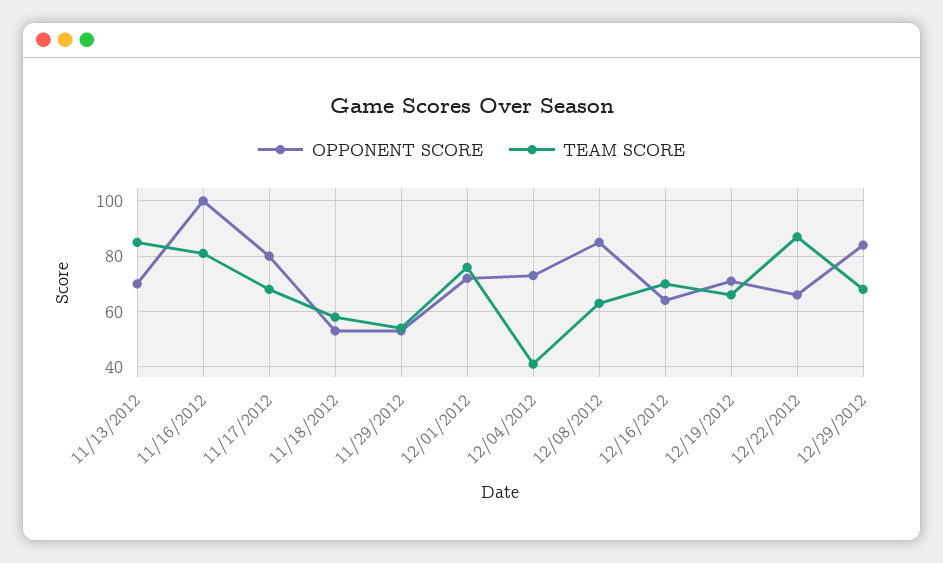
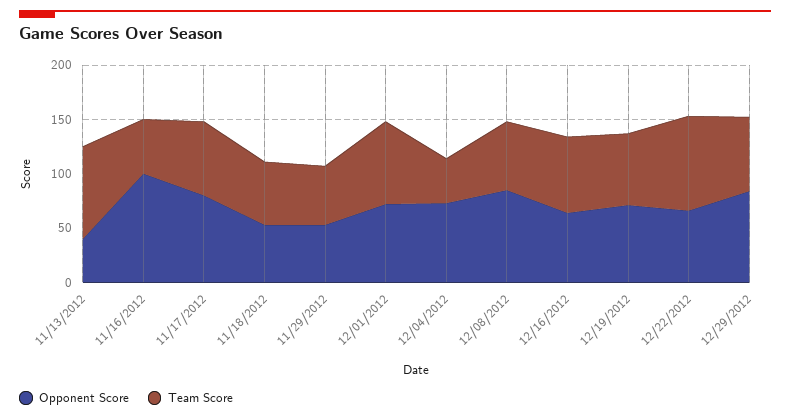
  {
    "OPPONENT SCORE": {
-     "11/13/2012": 70,
+     "11/13/2012": 40,
      "11/16/2012": 100,
      "11/17/2012": 80,
      "11/18/2012": 55,
      "11/29/2012": 55,
      "12/01/2012": 70,
      "12/04/2012": 75,
      "12/08/2012": 85,
      "12/16/2012": 65,
      "12/19/2012": 70,
      "12/22/2012": 65,
      "12/29/2012": 85
    },
    "TEAM SCORE": {
      "11/13/2012": 85,
-     "11/16/2012": 80,
+     "11/16/2012": 50,
      "11/17/2012": 70,
      "11/18/2012": 60,
      "11/29/2012": 55,
      "12/01/2012": 75,
      "12/04/2012": 40,
      "12/08/2012": 65,
      "12/16/2012": 70,
      "12/19/2012": 65,
      "12/22/2012": 85,
      "12/29/2012": 70
    }
  }

